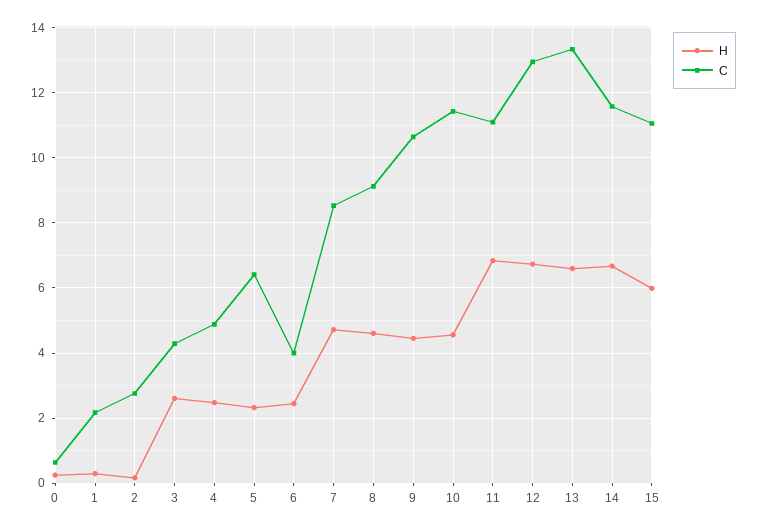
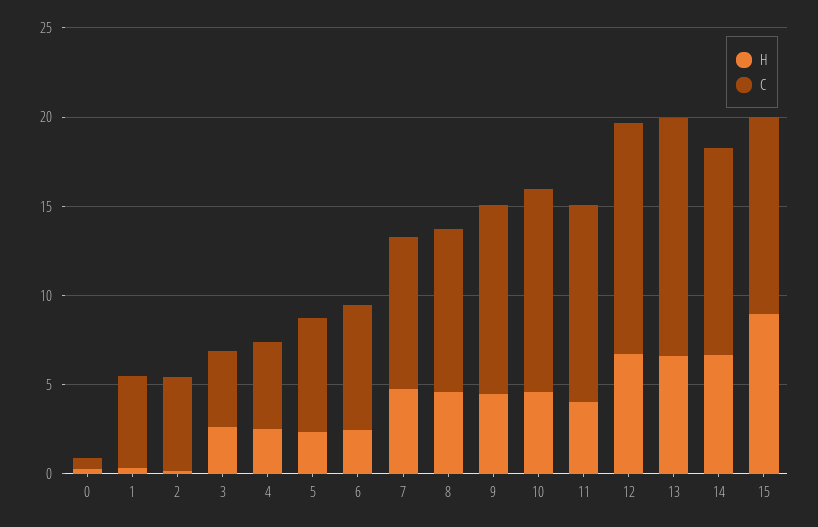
  {
    "H": {
      "0": 0.2,
      "1": 0.4,
      "2": 0.2,
      "3": 2.6,
      "4": 2.4,
      "5": 2.4,
      "6": 2.4,
      "7": 4.8,
      "8": 4.6,
      "9": 4.4,
      "10": 4.6,
-     "11": 6.8,
+     "11": 4,
      "12": 6.8,
      "13": 6.6,
      "14": 6.6,
-     "15": 6
+     "15": 9
    },
    "C": {
      "0": 0.6,
-     "1": 2.2,
+     "1": 5,
-     "2": 2.8,
+     "2": 5,
      "3": 4.2,
      "4": 4.8,
      "5": 6.4,
-     "6": 4,
+     "6": 7,
      "7": 8.6,
      "8": 9.2,
      "9": 10.6,
      "10": 11.4,
      "11": 11,
      "12": 13,
      "13": 13.4,
      "14": 11.6,
      "15": 11
    }
  }

